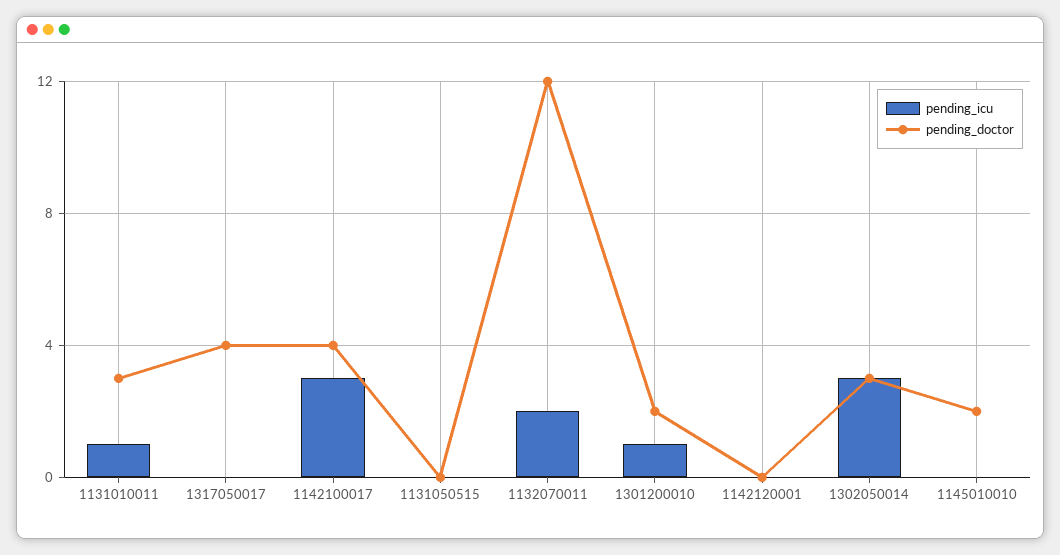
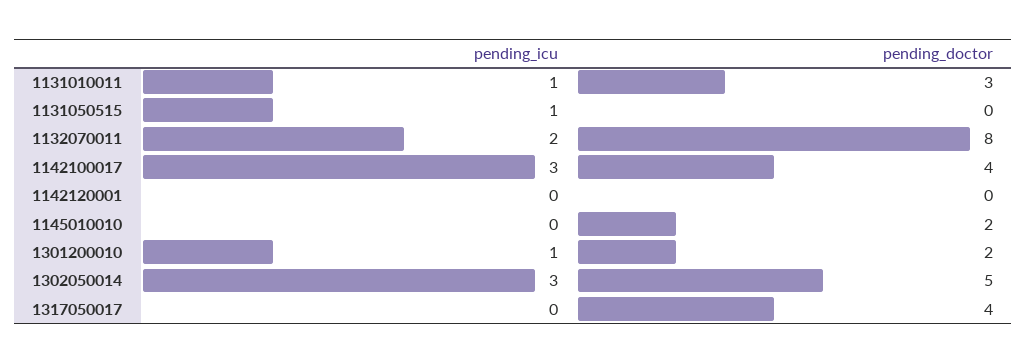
  {
    "pending_icu": {
      "1131010011": 1,
      "1317050017": 0,
      "1142100017": 3,
-     "1131050515": 0,
+     "1131050515": 1,
      "1132070011": 2,
      "1301200010": 1,
      "1142120001": 0,
      "1302050014": 3,
      "1145010010": 0
    },
    "pending_doctor": {
      "1131010011": 3,
      "1317050017": 4,
      "1142100017": 4,
      "1131050515": 0,
-     "1132070011": 12,
+     "1132070011": 8,
      "1301200010": 2,
      "1142120001": 0,
-     "1302050014": 3,
+     "1302050014": 5,
      "1145010010": 2
    }
  }

